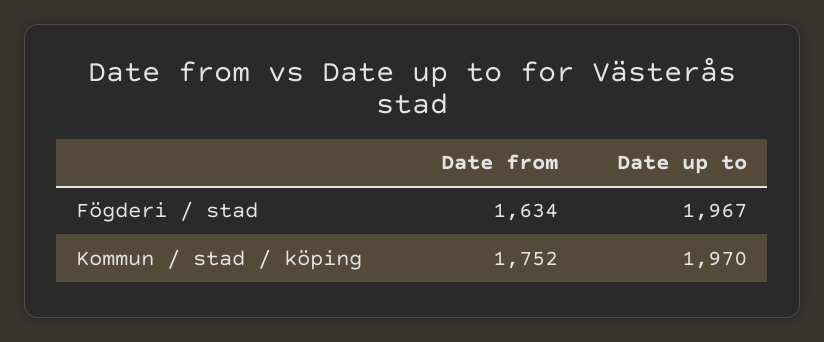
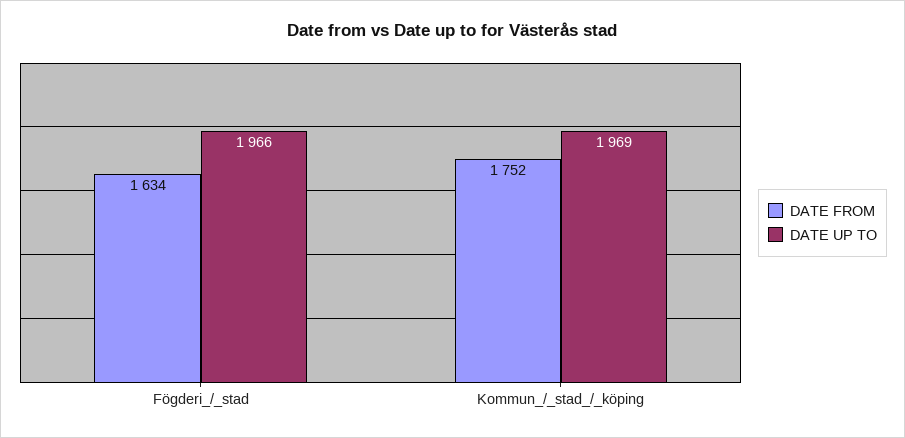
  {
    "Date from": {
      "Fögderi / stad": 1634,
      "Kommun / stad / köping": 1752
    },
    "Date up to": {
-     "Fögderi / stad": 1967,
+     "Fögderi / stad": 1966,
-     "Kommun / stad / köping": 1970
+     "Kommun / stad / köping": 1969
    }
  }

